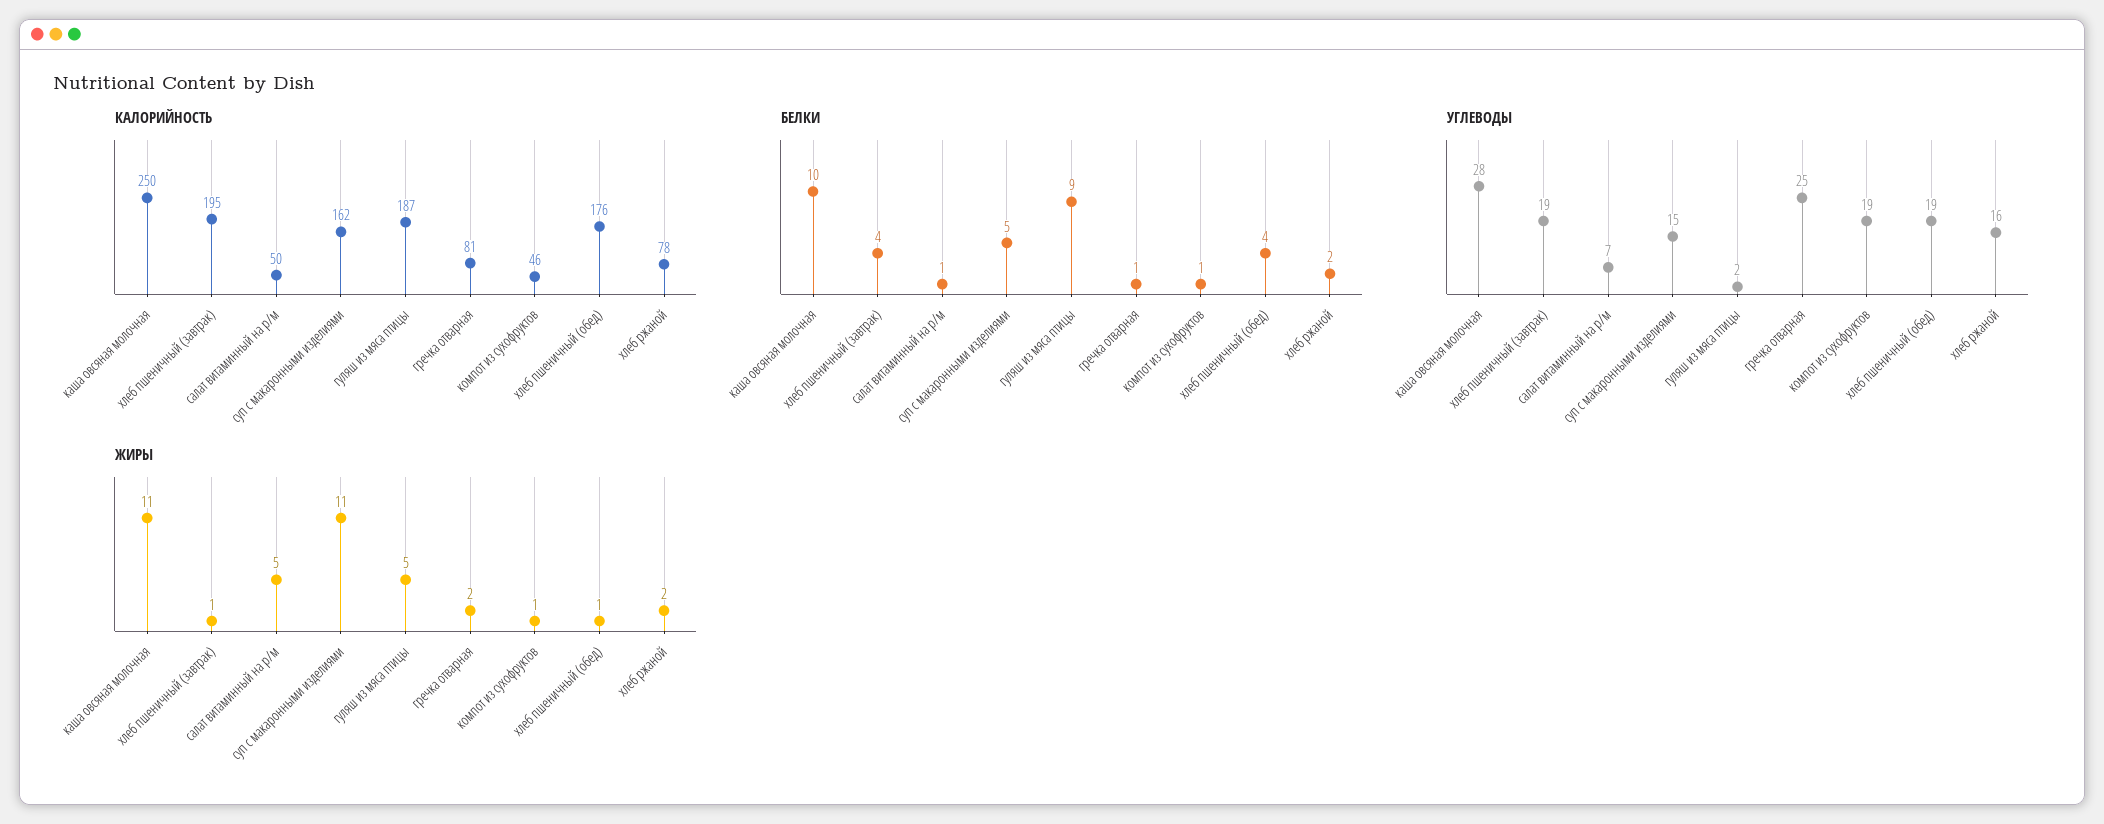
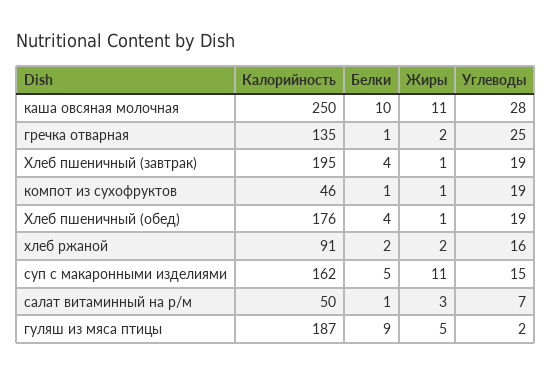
  {
    "КАЛОРИЙНОСТЬ": {
      "каша овсяная молочная": 250,
      "хлеб пшеничный (завтрак)": 195,
      "салат витаминный на р/м": 50,
      "суп с макаронными изделиями": 162,
      "гуляш из мяса птицы": 187,
-     "гречка отварная": 81,
+     "гречка отварная": 135,
      "компот из сухофруктов": 46,
      "хлеб пшеничный (обед)": 176,
-     "хлеб ржаной": 78
+     "хлеб ржаной": 91
    },
    "БЕЛКИ": {
      "каша овсяная молочная": 10,
      "хлеб пшеничный (завтрак)": 4,
      "салат витаминный на р/м": 1,
      "суп с макаронными изделиями": 5,
      "гуляш из мяса птицы": 9,
      "гречка отварная": 1,
      "компот из сухофруктов": 1,
      "хлеб пшеничный (обед)": 4,
      "хлеб ржаной": 2
    },
    "УГЛЕВОДЫ": {
      "каша овсяная молочная": 28,
      "хлеб пшеничный (завтрак)": 19,
      "салат витаминный на р/м": 7,
      "суп с макаронными изделиями": 15,
      "гуляш из мяса птицы": 2,
      "гречка отварная": 25,
      "компот из сухофруктов": 19,
      "хлеб пшеничный (обед)": 19,
      "хлеб ржаной": 16
    },
    "ЖИРЫ": {
      "каша овсяная молочная": 11,
      "хлеб пшеничный (завтрак)": 1,
-     "салат витаминный на р/м": 5,
+     "салат витаминный на р/м": 3,
      "суп с макаронными изделиями": 11,
      "гуляш из мяса птицы": 5,
      "гречка отварная": 2,
      "компот из сухофруктов": 1,
      "хлеб пшеничный (обед)": 1,
      "хлеб ржаной": 2
    }
  }

